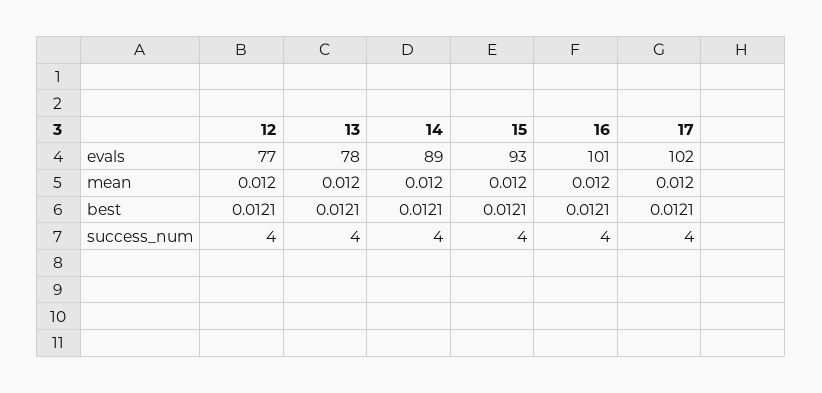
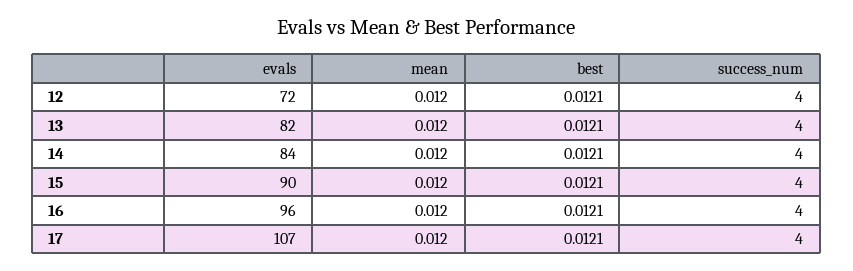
  {
    "12": {
-     "evals": 77,
+     "evals": 72,
      "mean": 0.012,
      "best": 0.0121,
      "success_num": 4
    },
    "13": {
-     "evals": 78,
+     "evals": 82,
      "mean": 0.012,
      "best": 0.0121,
      "success_num": 4
    },
    "14": {
-     "evals": 89,
+     "evals": 84,
      "mean": 0.012,
      "best": 0.0121,
      "success_num": 4
    },
    "15": {
-     "evals": 93,
+     "evals": 90,
      "mean": 0.012,
      "best": 0.0121,
      "success_num": 4
    },
    "16": {
-     "evals": 101,
+     "evals": 96,
      "mean": 0.012,
      "best": 0.0121,
      "success_num": 4
    },
    "17": {
-     "evals": 102,
+     "evals": 107,
      "mean": 0.012,
      "best": 0.0121,
      "success_num": 4
    }
  }

